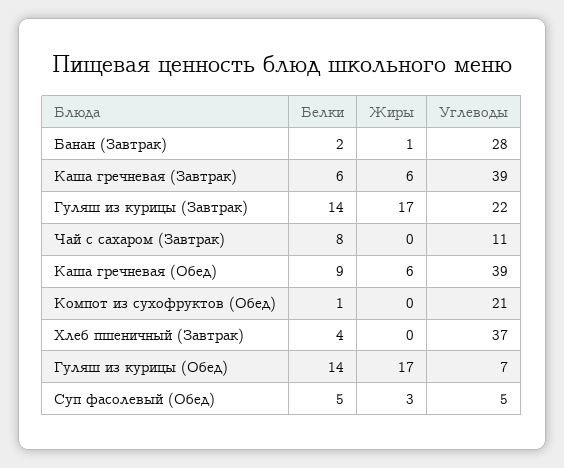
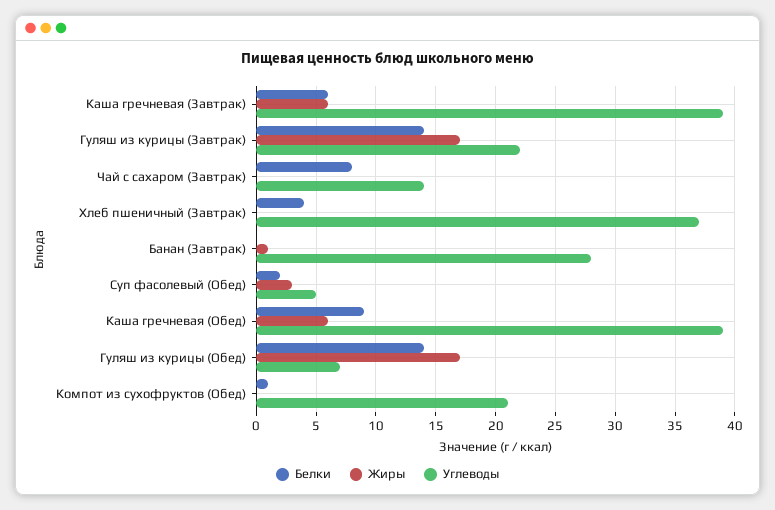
  {
    "Белки": {
-     "Банан (Завтрак)": 2,
+     "Банан (Завтрак)": 0,
      "Каша гречневая (Завтрак)": 6,
      "Гуляш из курицы (Завтрак)": 14,
      "Чай с сахаром (Завтрак)": 8,
      "Каша гречневая (Обед)": 9,
      "Компот из сухофруктов (Обед)": 1,
      "Хлеб пшеничный (Завтрак)": 4,
      "Гуляш из курицы (Обед)": 14,
-     "Суп фасолевый (Обед)": 5
+     "Суп фасолевый (Обед)": 2
    },
    "Жиры": {
      "Банан (Завтрак)": 1,
      "Каша гречневая (Завтрак)": 6,
      "Гуляш из курицы (Завтрак)": 17,
      "Чай с сахаром (Завтрак)": 0,
      "Каша гречневая (Обед)": 6,
      "Компот из сухофруктов (Обед)": 0,
      "Хлеб пшеничный (Завтрак)": 0,
      "Гуляш из курицы (Обед)": 17,
      "Суп фасолевый (Обед)": 3
    },
    "Углеводы": {
      "Банан (Завтрак)": 28,
      "Каша гречневая (Завтрак)": 39,
      "Гуляш из курицы (Завтрак)": 22,
-     "Чай с сахаром (Завтрак)": 11,
+     "Чай с сахаром (Завтрак)": 14,
      "Каша гречневая (Обед)": 39,
      "Компот из сухофруктов (Обед)": 21,
      "Хлеб пшеничный (Завтрак)": 37,
      "Гуляш из курицы (Обед)": 7,
      "Суп фасолевый (Обед)": 5
    }
  }

